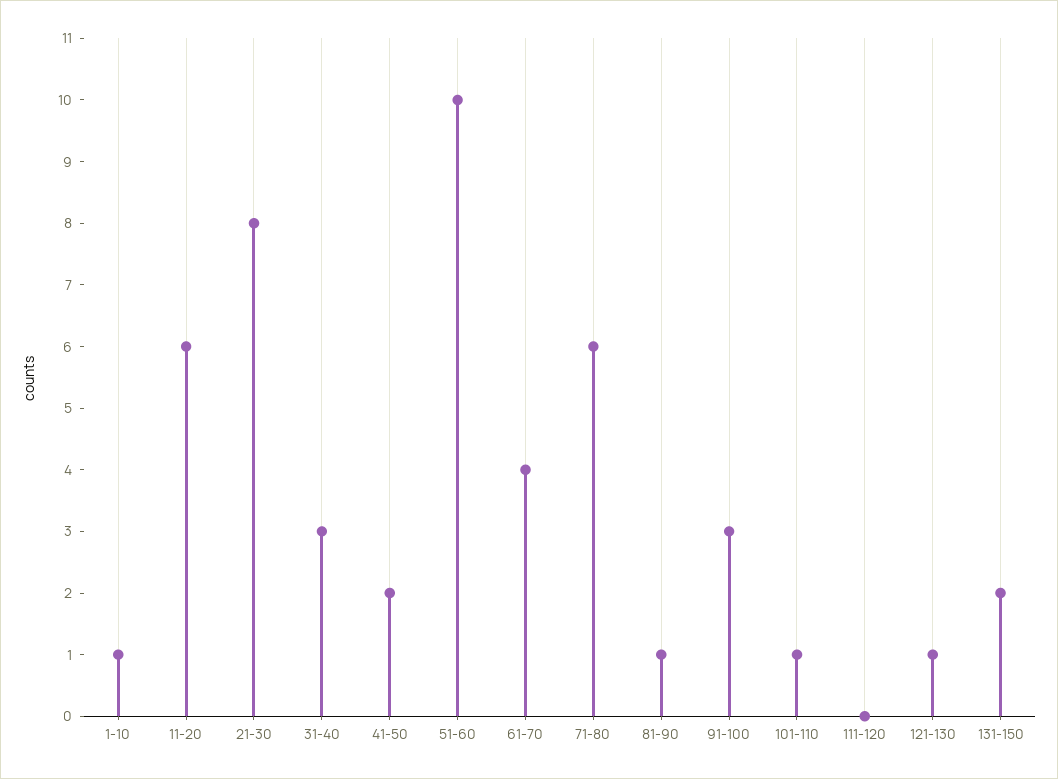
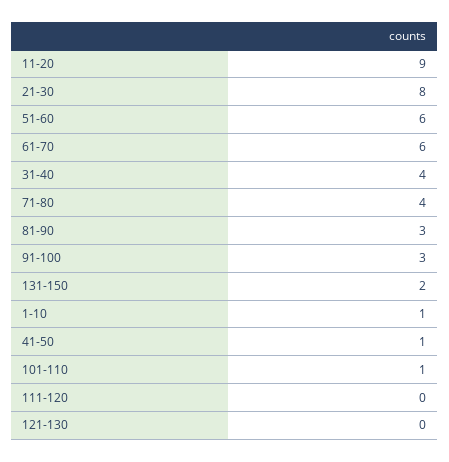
  {
    "1-10": 1,
-   "11-20": 6,
+   "11-20": 9,
    "21-30": 8,
-   "31-40": 3,
+   "31-40": 4,
-   "41-50": 2,
+   "41-50": 1,
-   "51-60": 10,
+   "51-60": 6,
-   "61-70": 4,
+   "61-70": 6,
-   "71-80": 6,
+   "71-80": 4,
-   "81-90": 1,
+   "81-90": 3,
    "91-100": 3,
    "101-110": 1,
    "111-120": 0,
-   "121-130": 1,
+   "121-130": 0,
    "131-150": 2
  }

